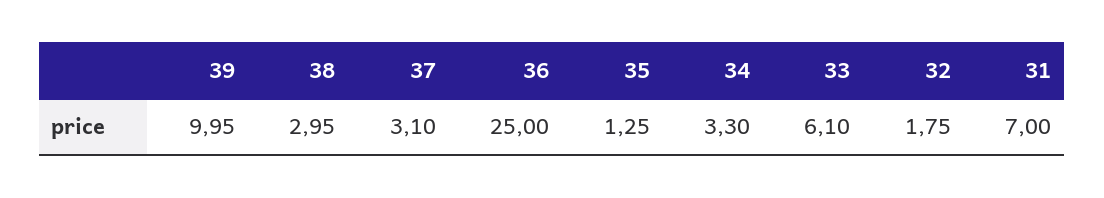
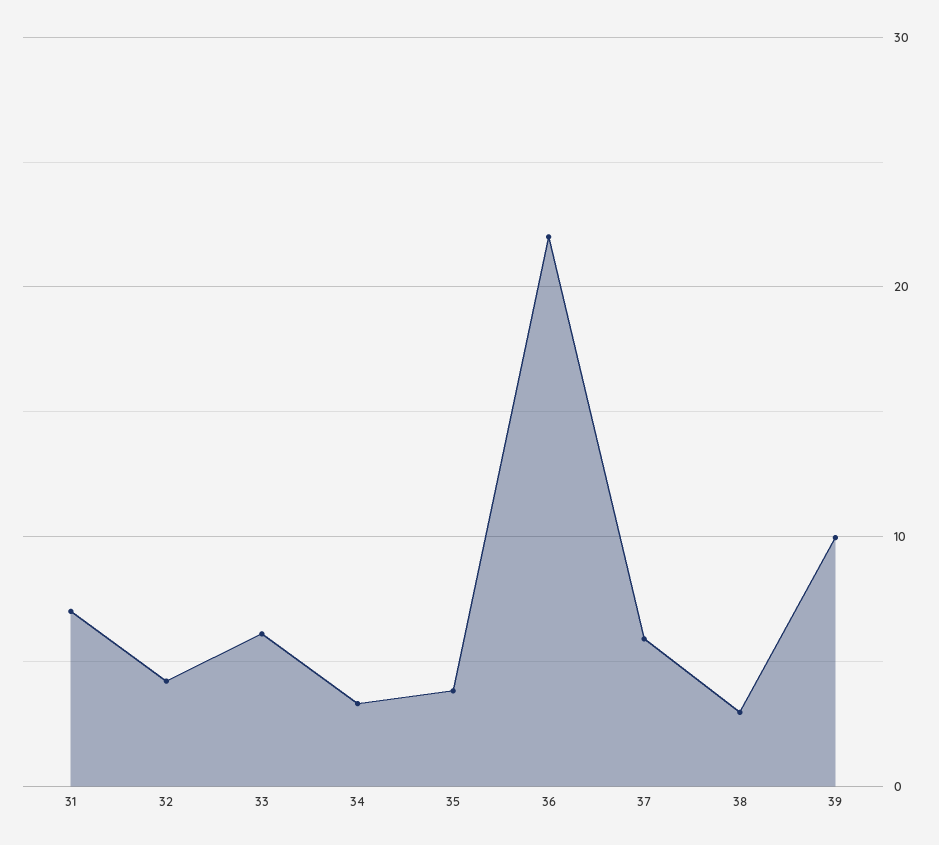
  {
    "39": 9.95,
    "38": 2.95,
-   "37": 3.1,
+   "37": 6,
-   "36": 25,
+   "36": 22,
-   "35": 1.25,
+   "35": 4,
    "34": 3.3,
    "33": 6.1,
-   "32": 1.75,
+   "32": 4,
    "31": 7
  }

